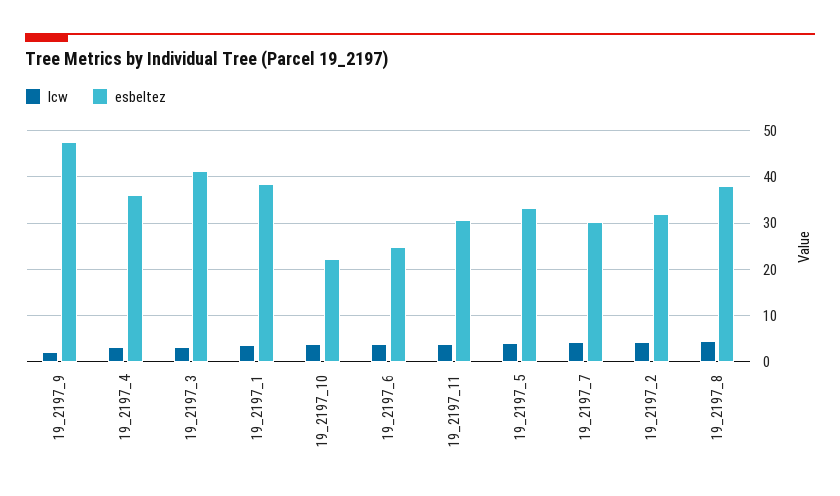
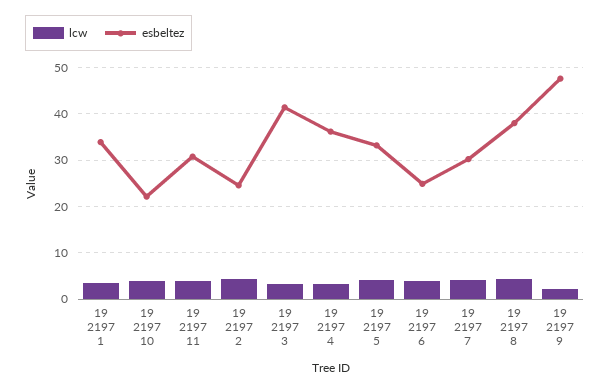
  {
    "lcw": {
      "19_2197_9": 2,
      "19_2197_4": 4,
      "19_2197_3": 4,
      "19_2197_1": 4,
      "19_2197_10": 4,
      "19_2197_6": 4,
      "19_2197_11": 4,
      "19_2197_5": 4,
      "19_2197_7": 4,
      "19_2197_2": 4,
      "19_2197_8": 4
    },
    "esbeltez": {
      "19_2197_9": 48,
      "19_2197_4": 36,
      "19_2197_3": 42,
-     "19_2197_1": 38,
+     "19_2197_1": 34,
      "19_2197_10": 22,
      "19_2197_6": 24,
      "19_2197_11": 30,
      "19_2197_5": 34,
      "19_2197_7": 30,
-     "19_2197_2": 32,
+     "19_2197_2": 24,
      "19_2197_8": 38
    }
  }

